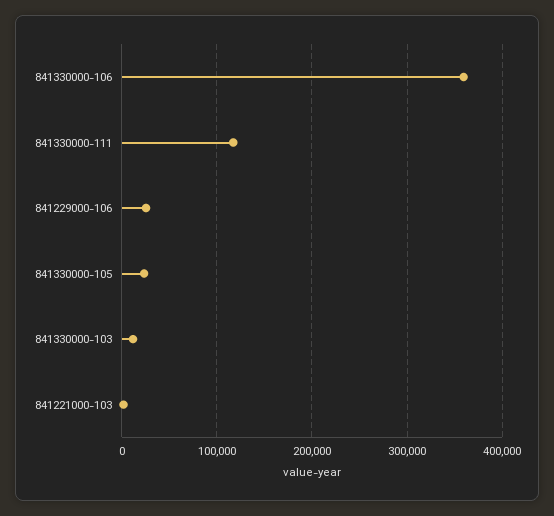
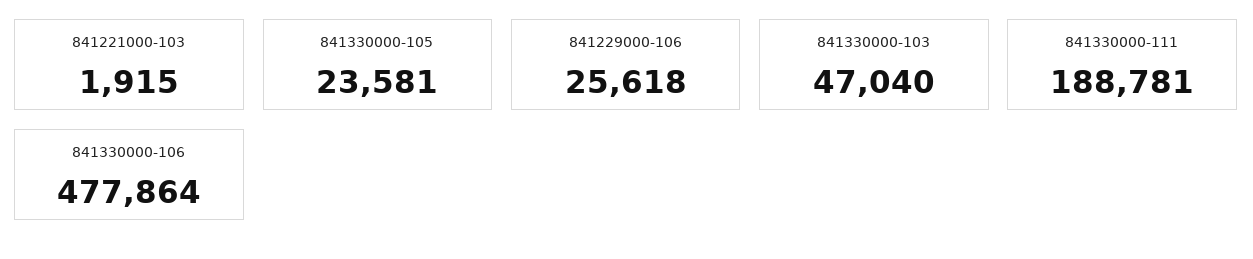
  {
-   "841330000-106": 360000,
+   "841330000-106": 477864,
-   "841330000-111": 120000,
+   "841330000-111": 188781,
    "841229000-106": 25618,
    "841330000-105": 23581,
-   "841330000-103": 10000,
+   "841330000-103": 47040,
    "841221000-103": 1915
  }

